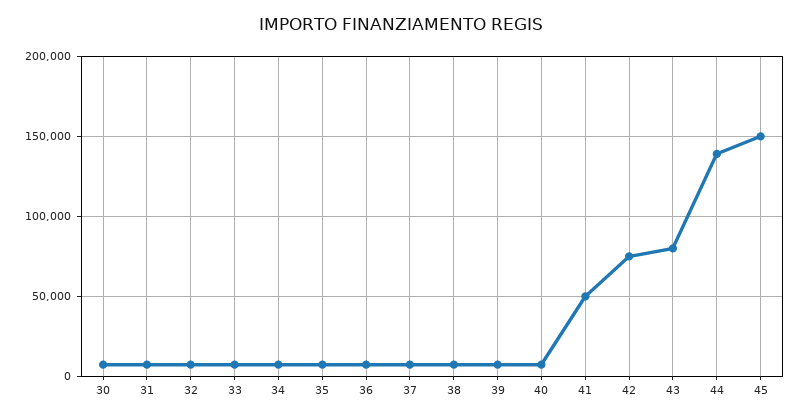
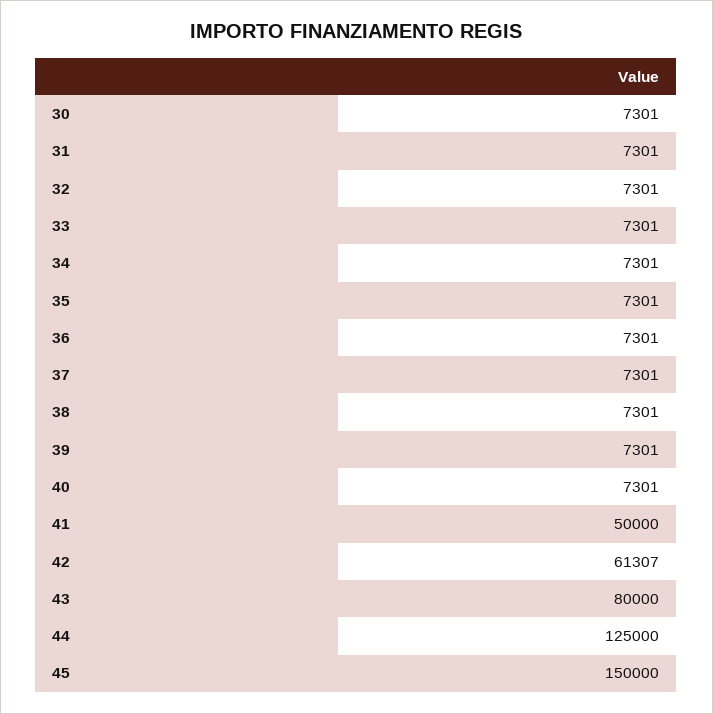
  {
    "30": 7301,
    "31": 7301,
    "32": 7301,
    "33": 7301,
    "34": 7301,
    "35": 7301,
    "36": 7301,
    "37": 7301,
    "38": 7301,
    "39": 7301,
    "40": 7301,
    "41": 50000,
-   "42": 75000,
+   "42": 61307,
    "43": 80000,
-   "44": 140000,
+   "44": 125000,
    "45": 150000
  }

